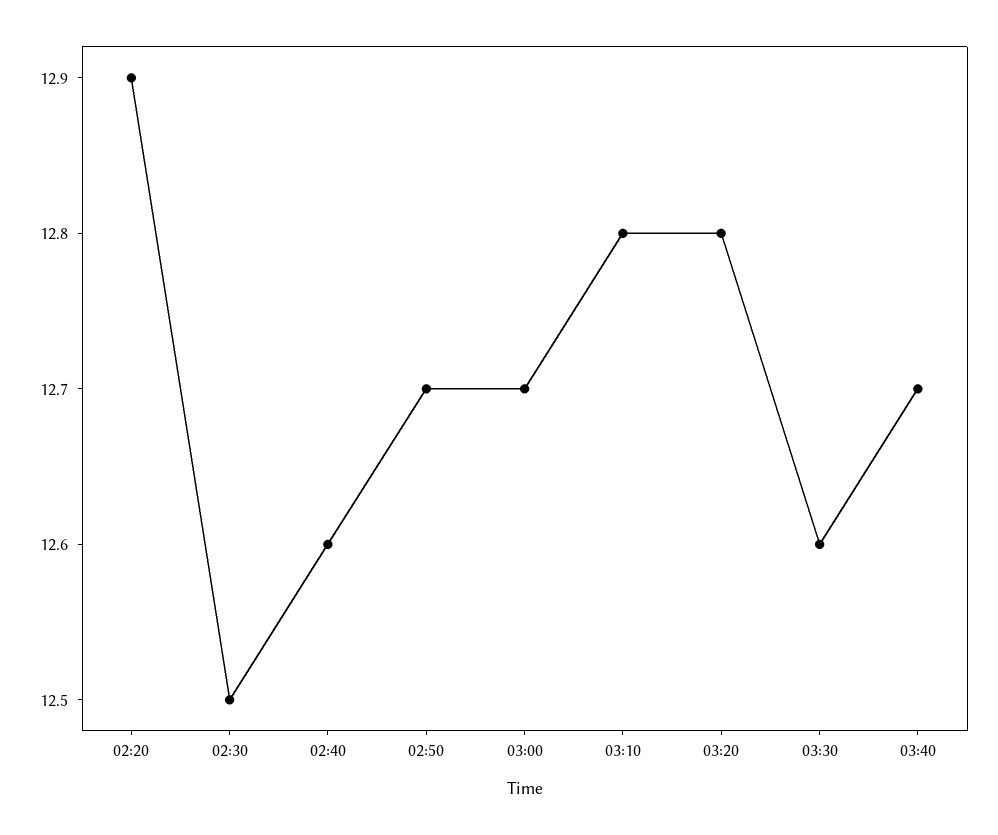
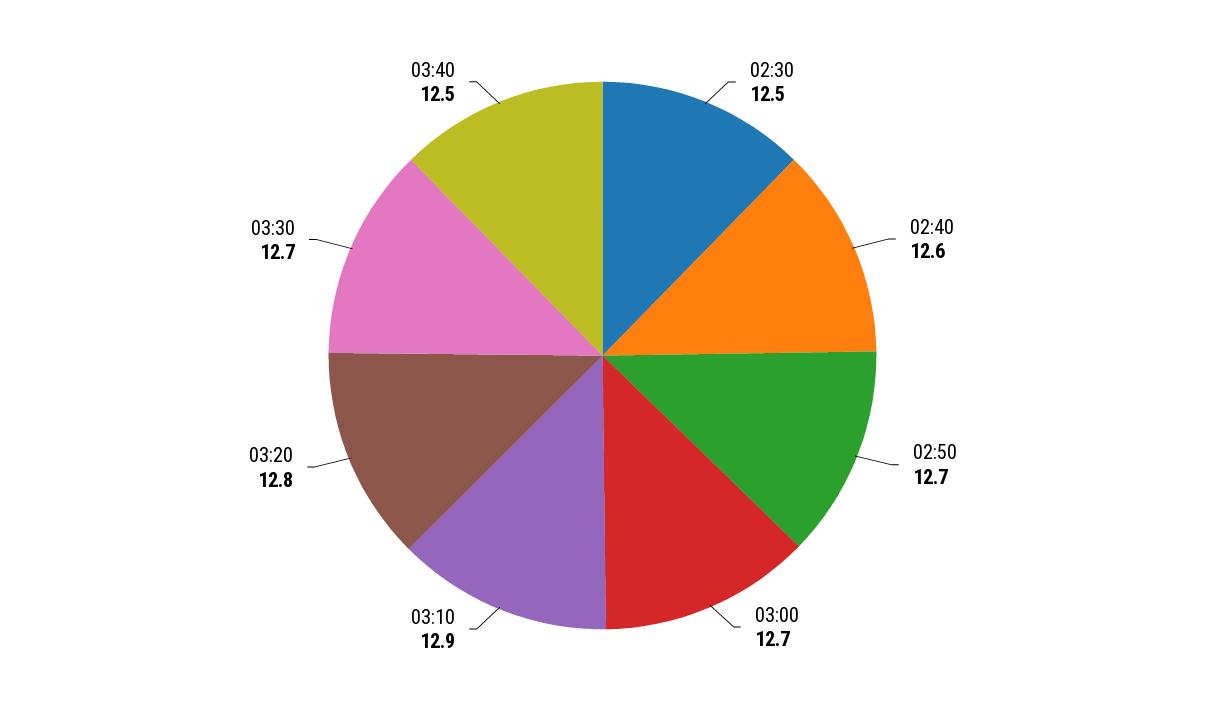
  {
-   "02:20": 12.9,
    "02:30": 12.5,
    "02:40": 12.6,
    "02:50": 12.7,
    "03:00": 12.7,
-   "03:10": 12.8,
+   "03:10": 12.9,
    "03:20": 12.8,
-   "03:30": 12.6,
+   "03:30": 12.7,
-   "03:40": 12.7
+   "03:40": 12.5
  }

